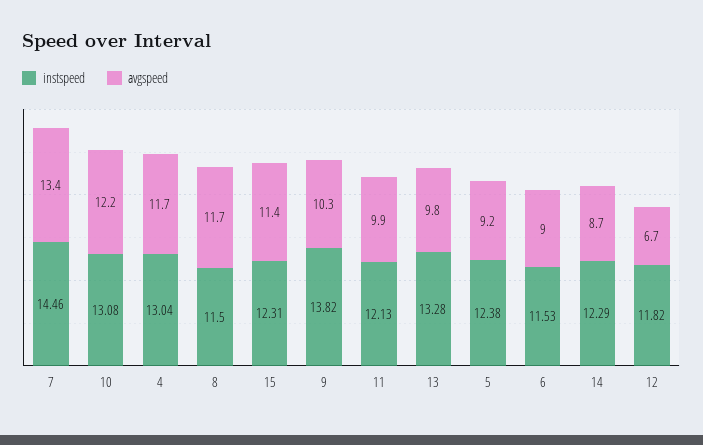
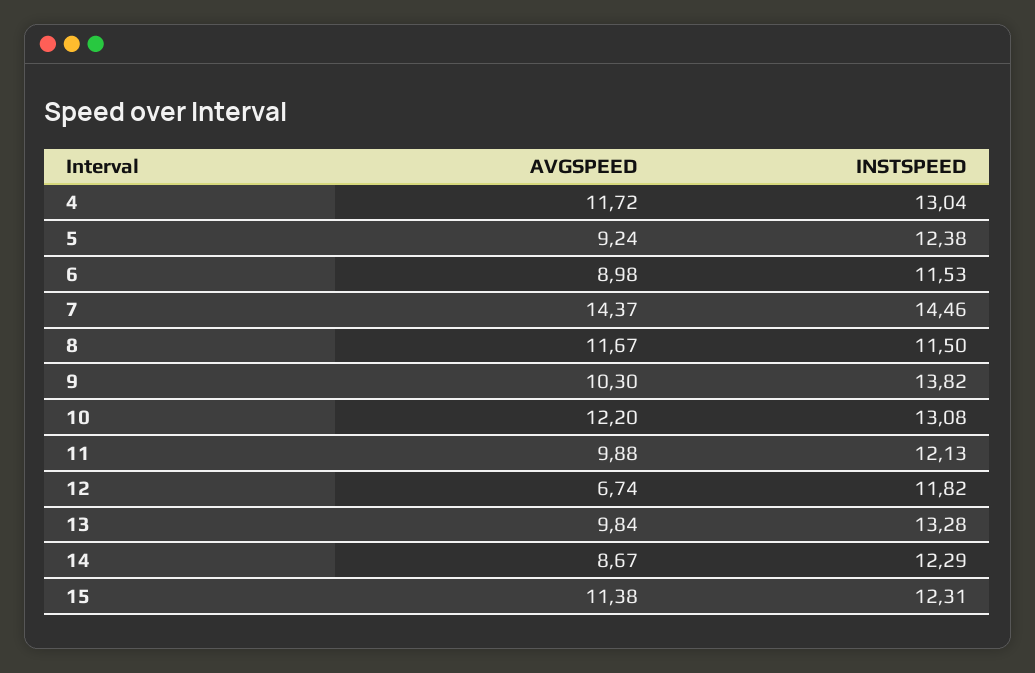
  {
    "instspeed": {
      "7": 14.46,
      "10": 13.08,
      "4": 13.04,
      "8": 11.5,
      "15": 12.31,
      "9": 13.82,
      "11": 12.13,
      "13": 13.28,
      "5": 12.38,
      "6": 11.53,
      "14": 12.29,
      "12": 11.82
    },
    "avgspeed": {
-     "7": 13.4,
+     "7": 14.37,
      "10": 12.2,
      "4": 11.72,
      "8": 11.67,
      "15": 11.38,
      "9": 10.3,
      "11": 9.88,
      "13": 9.84,
      "5": 9.24,
      "6": 8.98,
      "14": 8.67,
      "12": 6.74
    }
  }

